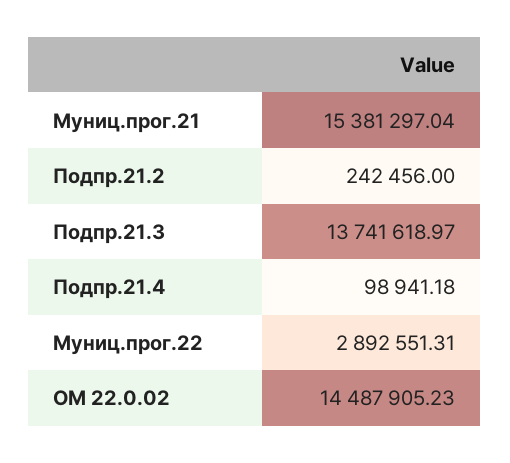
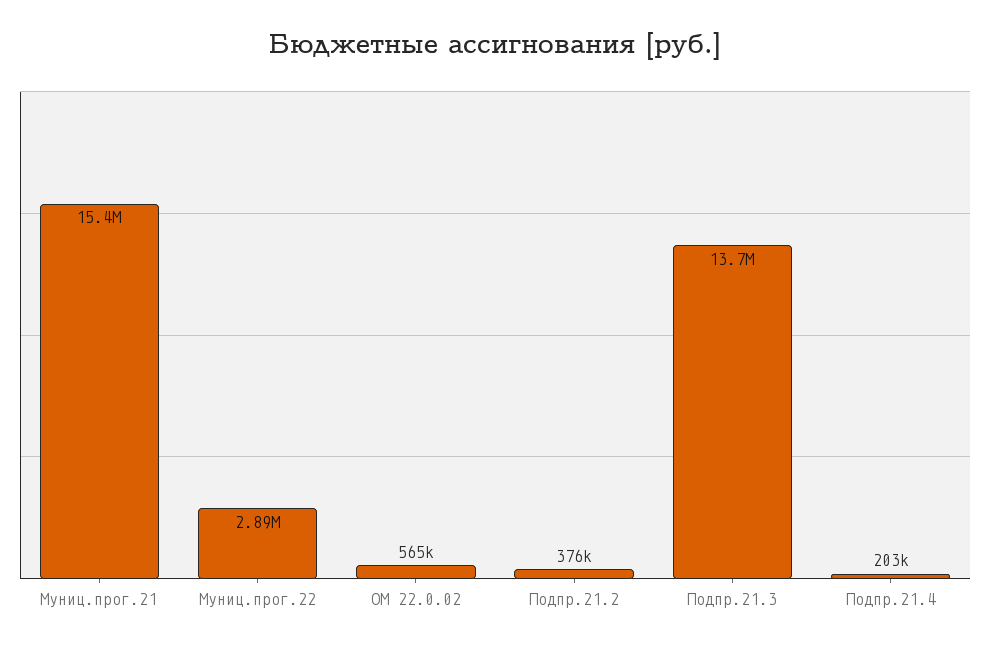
  {
    "Муниц.прог.21": 15381297.04,
-   "Подпр.21.2": 242456,
+   "Подпр.21.2": 376000,
    "Подпр.21.3": 13741618.97,
-   "Подпр.21.4": 98941.18,
+   "Подпр.21.4": 203000,
    "Муниц.прог.22": 2892551.31,
-   "ОМ 22.0.02": 14487905.23
+   "ОМ 22.0.02": 565000
  }

